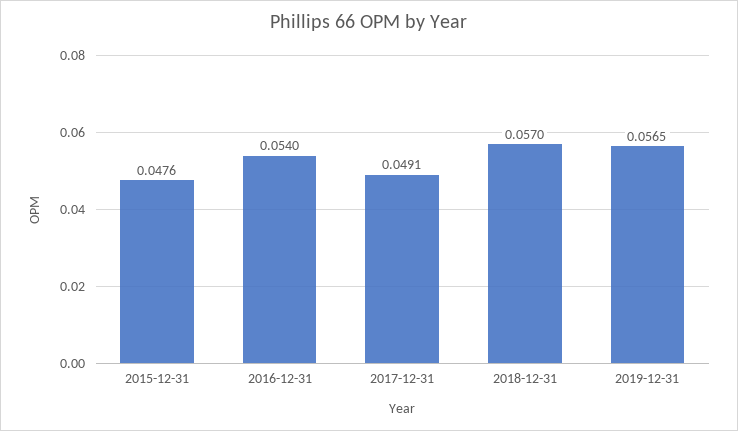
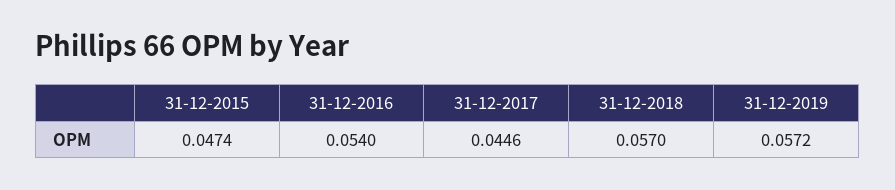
  {
-   "2015-12-31": 0.0476,
+   "2015-12-31": 0.0474,
    "2016-12-31": 0.054,
-   "2017-12-31": 0.0491,
+   "2017-12-31": 0.0446,
    "2018-12-31": 0.057,
-   "2019-12-31": 0.0565
+   "2019-12-31": 0.0572
  }

